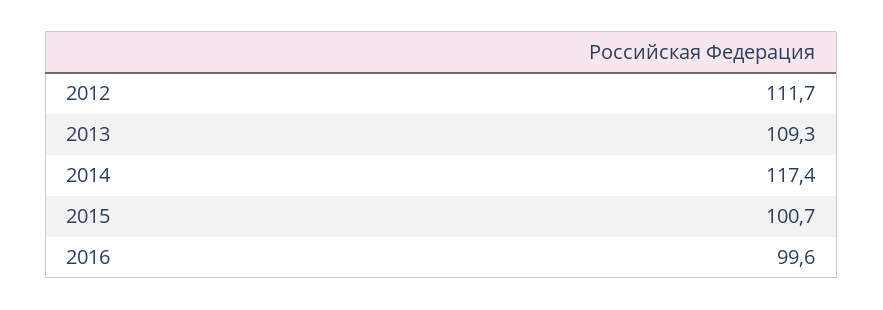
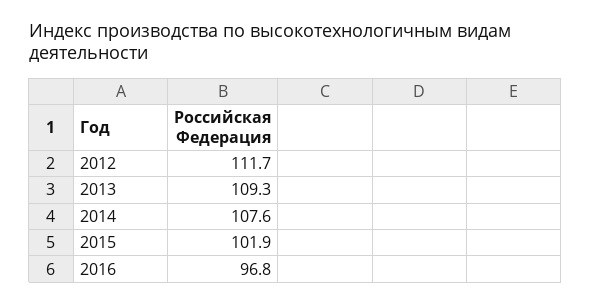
  {
    "2012": 111.7,
    "2013": 109.3,
-   "2014": 117.4,
+   "2014": 107.6,
-   "2015": 100.7,
+   "2015": 101.9,
-   "2016": 99.6
+   "2016": 96.8
  }

